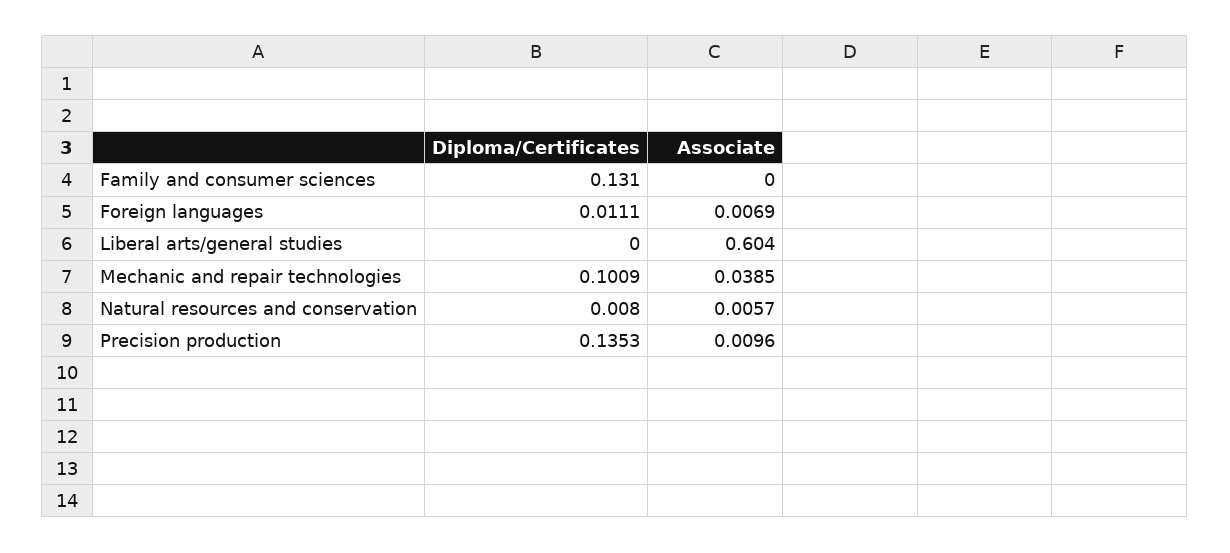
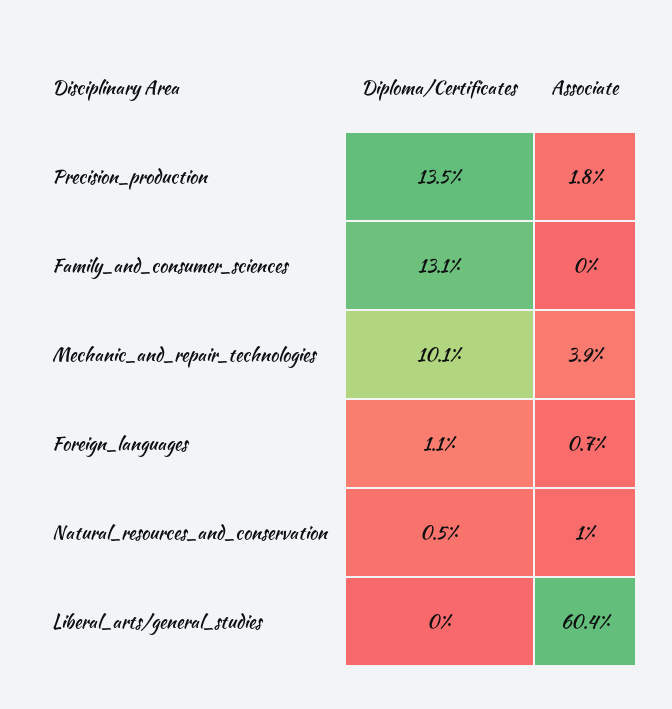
  {
    "Diploma/Certificates": {
      "Family and consumer sciences": 0.131,
      "Foreign languages": 0.0111,
      "Liberal arts/general studies": 0,
      "Mechanic and repair technologies": 0.1009,
-     "Natural resources and conservation": 0.008,
+     "Natural resources and conservation": 0.005,
      "Precision production": 0.1353
    },
    "Associate": {
      "Family and consumer sciences": 0,
      "Foreign languages": 0.0069,
      "Liberal arts/general studies": 0.604,
      "Mechanic and repair technologies": 0.0385,
-     "Natural resources and conservation": 0.0057,
+     "Natural resources and conservation": 0.01,
-     "Precision production": 0.0096
+     "Precision production": 0.018
    }
  }

